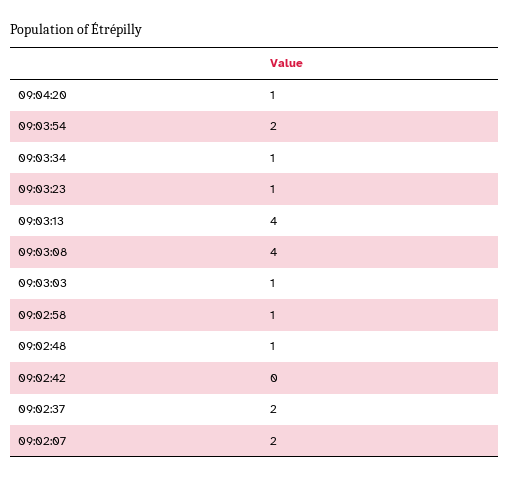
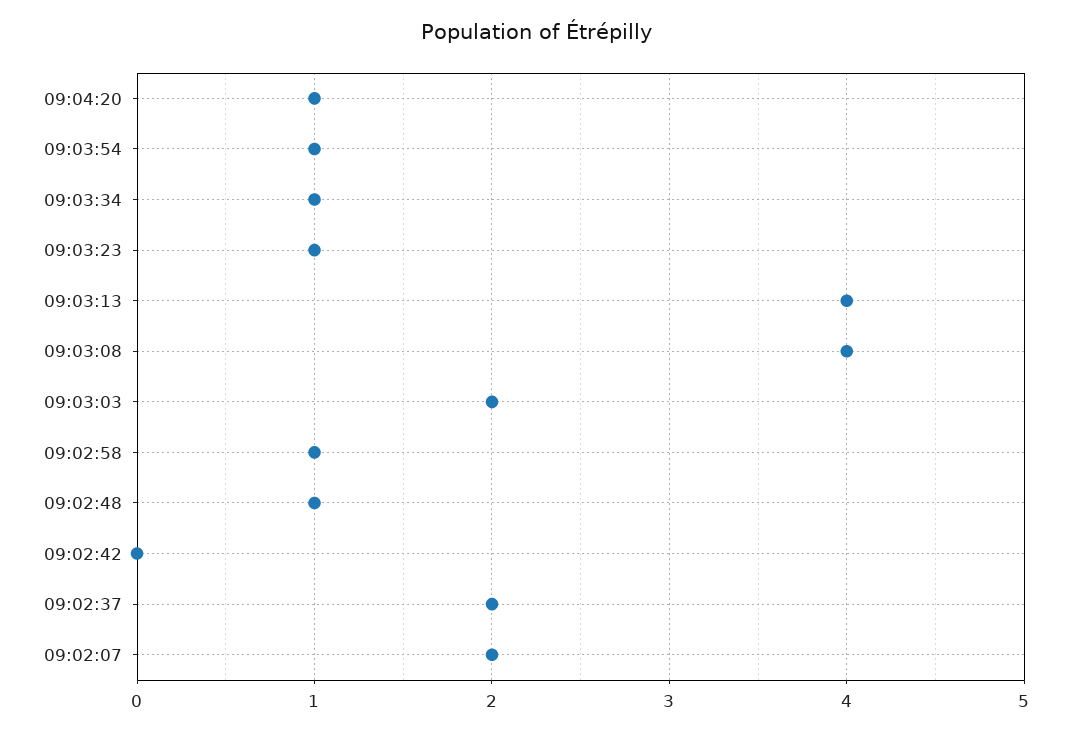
  {
    "09:04:20": 1,
-   "09:03:54": 2,
+   "09:03:54": 1,
    "09:03:34": 1,
    "09:03:23": 1,
    "09:03:13": 4,
    "09:03:08": 4,
-   "09:03:03": 1,
+   "09:03:03": 2,
    "09:02:58": 1,
    "09:02:48": 1,
    "09:02:42": 0,
    "09:02:37": 2,
    "09:02:07": 2
  }

